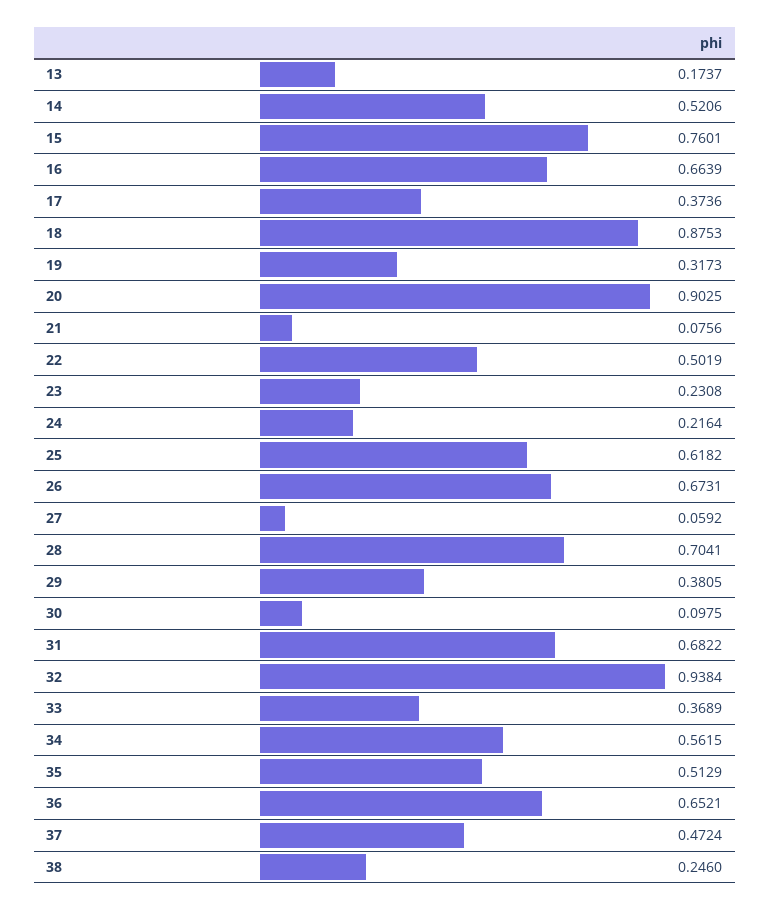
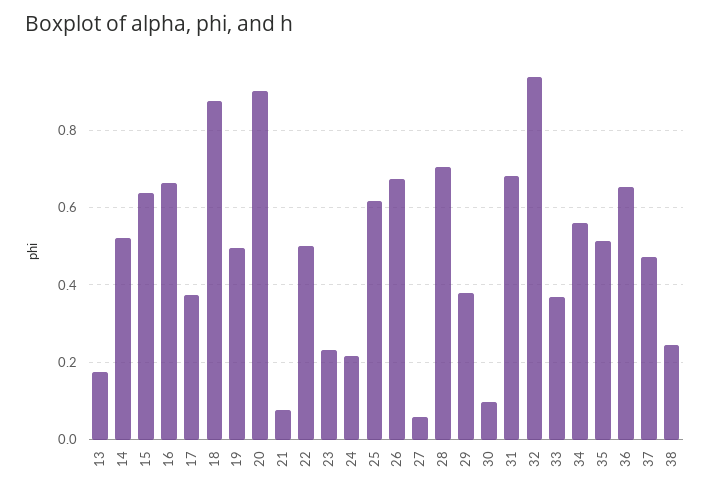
  {
    "13": 0.1737,
    "14": 0.5206,
-   "15": 0.7601,
+   "15": 0.64,
    "16": 0.6639,
    "17": 0.3736,
    "18": 0.8753,
-   "19": 0.3173,
+   "19": 0.5,
    "20": 0.9025,
    "21": 0.0756,
    "22": 0.5019,
    "23": 0.2308,
    "24": 0.2164,
    "25": 0.6182,
    "26": 0.6731,
    "27": 0.0592,
    "28": 0.7041,
    "29": 0.3805,
    "30": 0.0975,
    "31": 0.6822,
    "32": 0.9384,
    "33": 0.3689,
    "34": 0.5615,
    "35": 0.5129,
    "36": 0.6521,
    "37": 0.4724,
    "38": 0.246
  }

